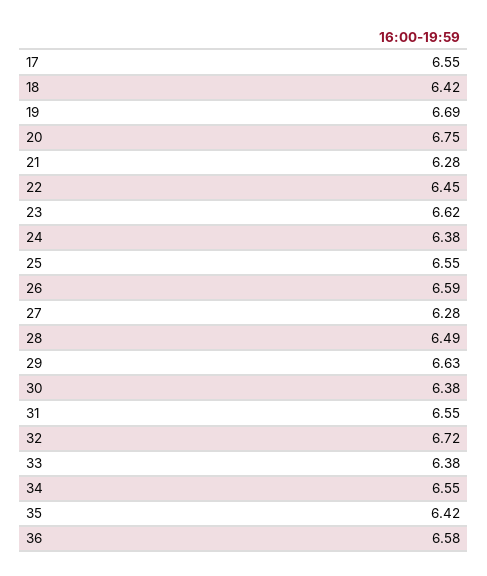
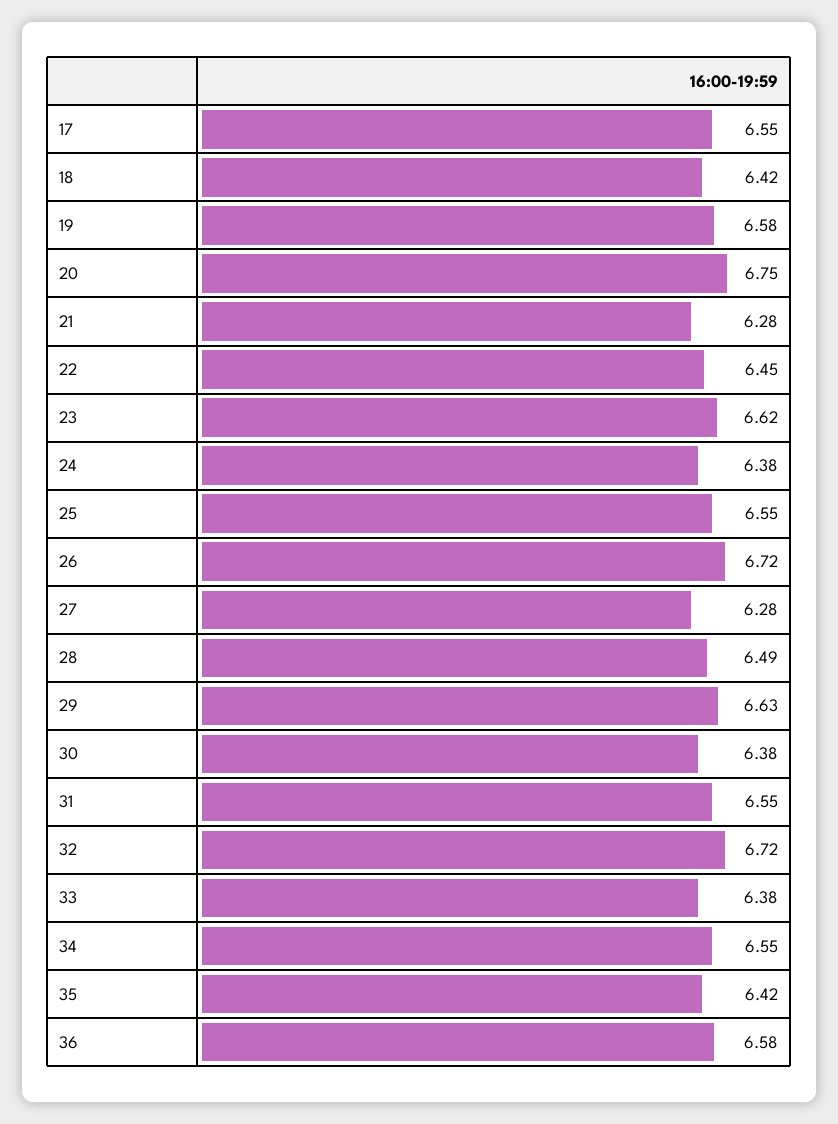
  {
    "17": 6.55,
    "18": 6.42,
-   "19": 6.69,
+   "19": 6.58,
    "20": 6.75,
    "21": 6.28,
    "22": 6.45,
    "23": 6.62,
    "24": 6.38,
    "25": 6.55,
-   "26": 6.59,
+   "26": 6.72,
    "27": 6.28,
    "28": 6.49,
    "29": 6.63,
    "30": 6.38,
    "31": 6.55,
    "32": 6.72,
    "33": 6.38,
    "34": 6.55,
    "35": 6.42,
    "36": 6.58
  }

